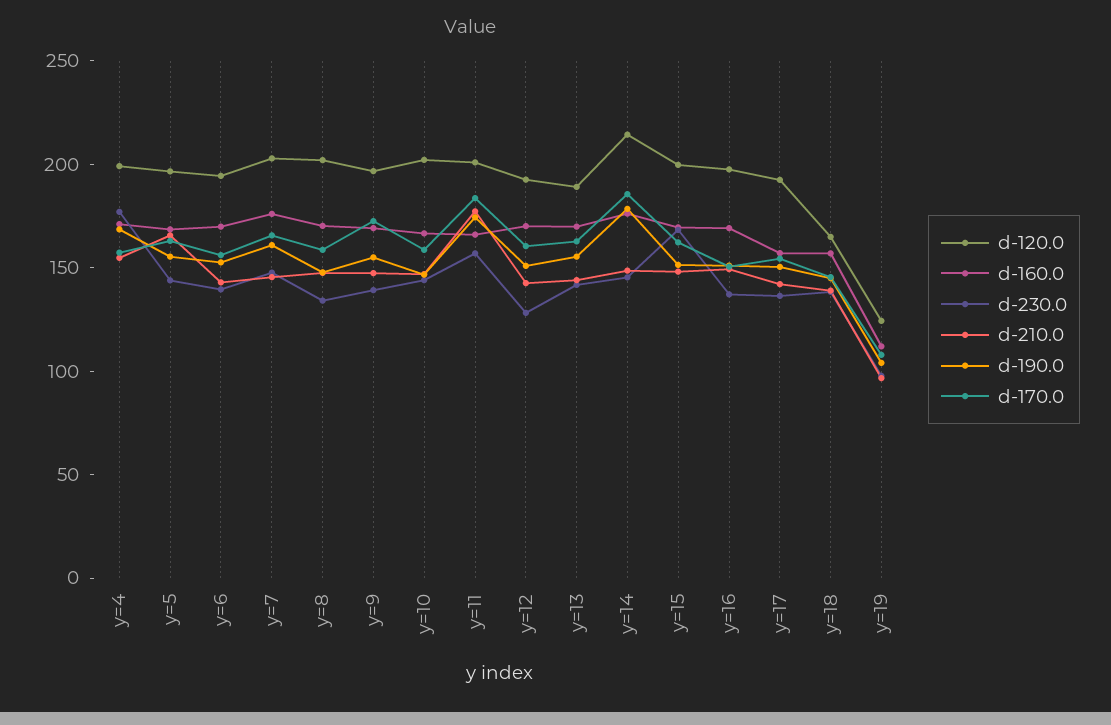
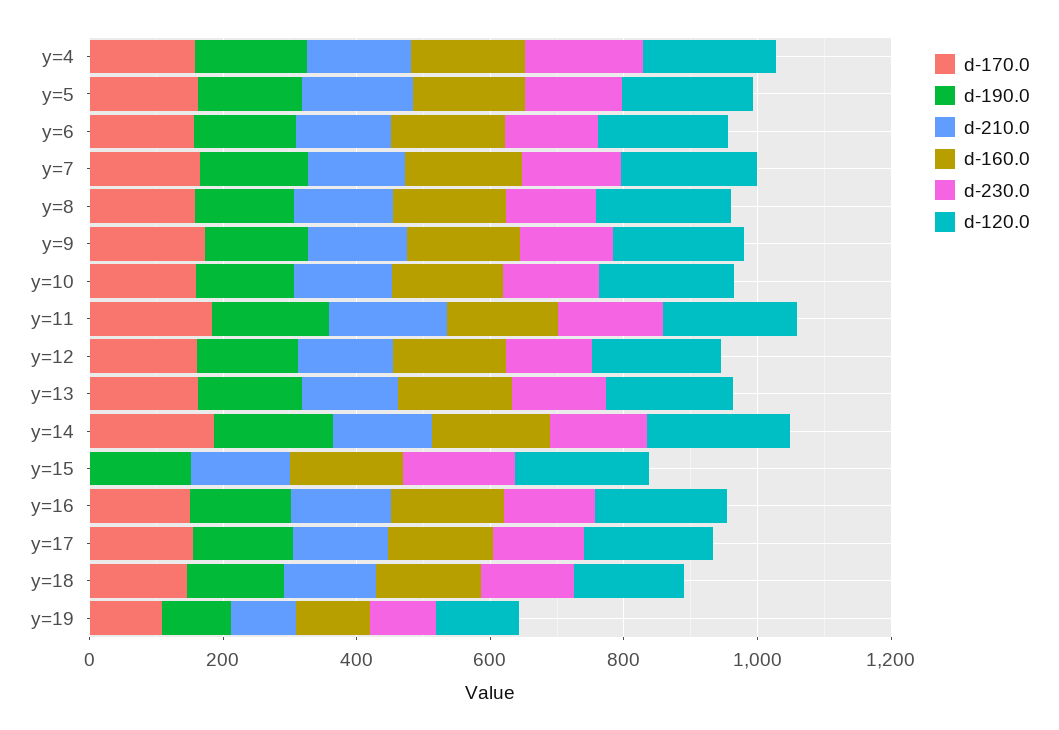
  {
    "d-120.0": {
      "y=4": 200,
      "y=5": 200,
      "y=6": 190,
      "y=7": 200,
      "y=8": 200,
      "y=9": 200,
      "y=10": 200,
      "y=11": 200,
      "y=12": 190,
      "y=13": 190,
      "y=14": 210,
      "y=15": 200,
      "y=16": 200,
      "y=17": 190,
      "y=18": 160,
      "y=19": 120
    },
    "d-160.0": {
      "y=4": 170,
      "y=5": 170,
      "y=6": 170,
      "y=7": 180,
      "y=8": 170,
      "y=9": 170,
      "y=10": 170,
      "y=11": 170,
      "y=12": 170,
      "y=13": 170,
      "y=14": 180,
      "y=15": 170,
      "y=16": 170,
      "y=17": 160,
      "y=18": 160,
      "y=19": 110
    },
    "d-230.0": {
      "y=4": 180,
      "y=5": 140,
      "y=6": 140,
      "y=7": 150,
      "y=8": 130,
      "y=9": 140,
      "y=10": 140,
      "y=11": 160,
      "y=12": 130,
      "y=13": 140,
      "y=14": 150,
      "y=15": 170,
      "y=16": 140,
      "y=17": 140,
      "y=18": 140,
      "y=19": 100
    },
    "d-210.0": {
      "y=4": 150,
      "y=5": 170,
      "y=6": 140,
      "y=7": 150,
      "y=8": 150,
      "y=9": 150,
      "y=10": 150,
      "y=11": 180,
      "y=12": 140,
      "y=13": 140,
      "y=14": 150,
      "y=15": 150,
      "y=16": 150,
      "y=17": 140,
      "y=18": 140,
      "y=19": 100
    },
    "d-190.0": {
      "y=4": 170,
      "y=5": 160,
      "y=6": 150,
      "y=7": 160,
      "y=8": 150,
      "y=9": 160,
      "y=10": 150,
      "y=11": 170,
      "y=12": 150,
      "y=13": 160,
      "y=14": 180,
      "y=15": 150,
      "y=16": 150,
      "y=17": 150,
      "y=18": 150,
      "y=19": 100
    },
    "d-170.0": {
      "y=4": 160,
      "y=5": 160,
      "y=6": 160,
      "y=7": 170,
      "y=8": 160,
      "y=9": 170,
      "y=10": 160,
      "y=11": 180,
      "y=12": 160,
      "y=13": 160,
      "y=14": 190,
-     "y=15": 160,
+     "y=15": 0,
      "y=16": 150,
      "y=17": 150,
      "y=18": 150,
      "y=19": 110
    }
  }

